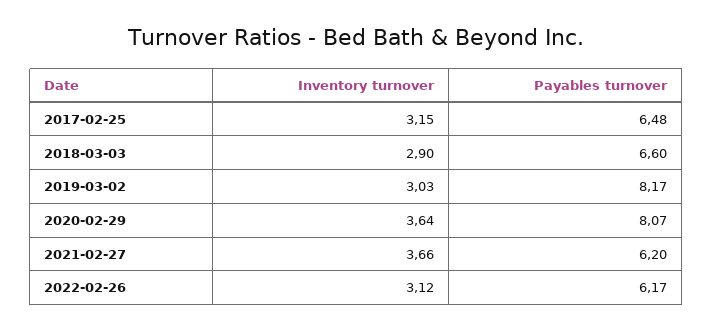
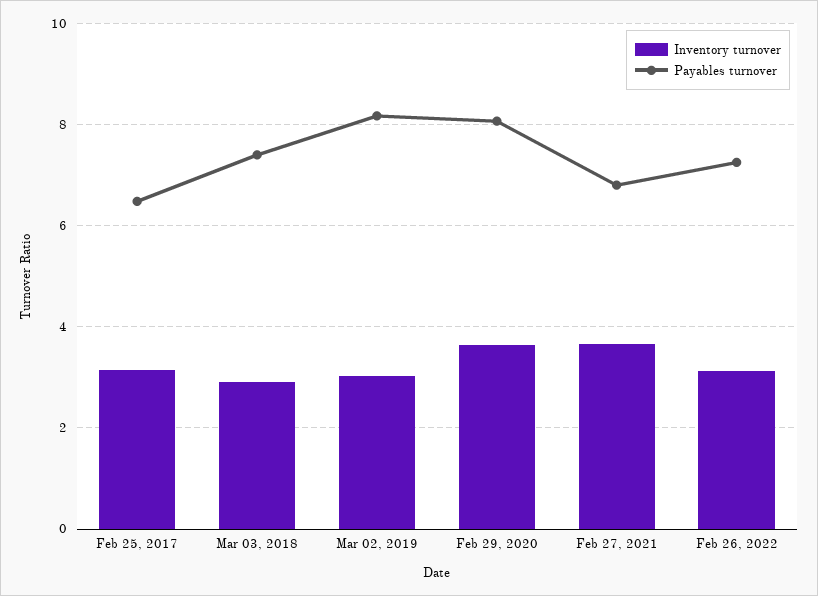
  {
    "Inventory turnover": {
      "2017-02-25": 3.15,
      "2018-03-03": 2.9,
      "2019-03-02": 3.03,
      "2020-02-29": 3.64,
      "2021-02-27": 3.66,
      "2022-02-26": 3.12
    },
    "Payables turnover": {
      "2017-02-25": 6.48,
-     "2018-03-03": 6.6,
+     "2018-03-03": 7.4,
      "2019-03-02": 8.17,
      "2020-02-29": 8.07,
-     "2021-02-27": 6.2,
+     "2021-02-27": 6.8,
-     "2022-02-26": 6.17
+     "2022-02-26": 7.2
    }
  }

